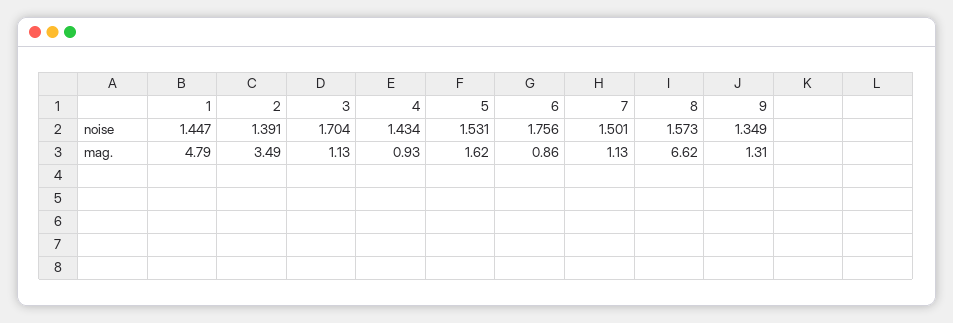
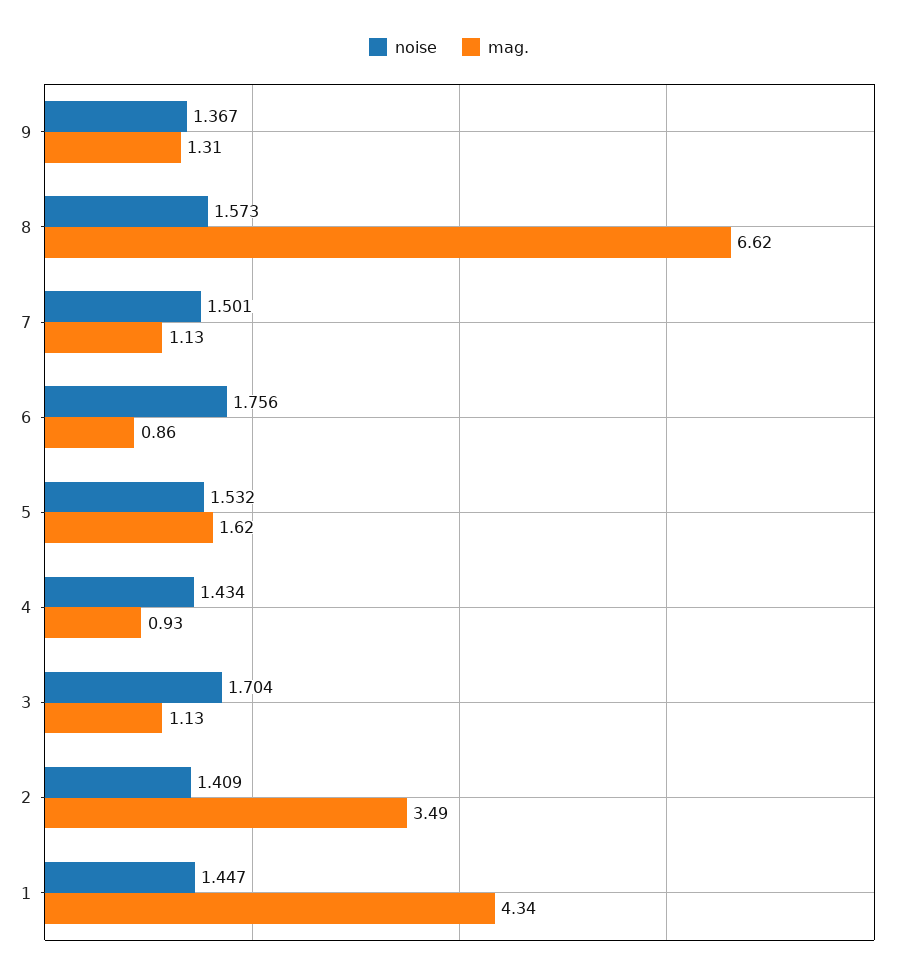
  {
    "noise": {
      "1": 1.447,
-     "2": 1.391,
+     "2": 1.409,
      "3": 1.704,
      "4": 1.434,
-     "5": 1.531,
+     "5": 1.532,
      "6": 1.756,
      "7": 1.501,
      "8": 1.573,
-     "9": 1.349
+     "9": 1.367
    },
    "mag.": {
-     "1": 4.79,
+     "1": 4.34,
      "2": 3.49,
      "3": 1.13,
      "4": 0.93,
      "5": 1.62,
      "6": 0.86,
      "7": 1.13,
      "8": 6.62,
      "9": 1.31
    }
  }

